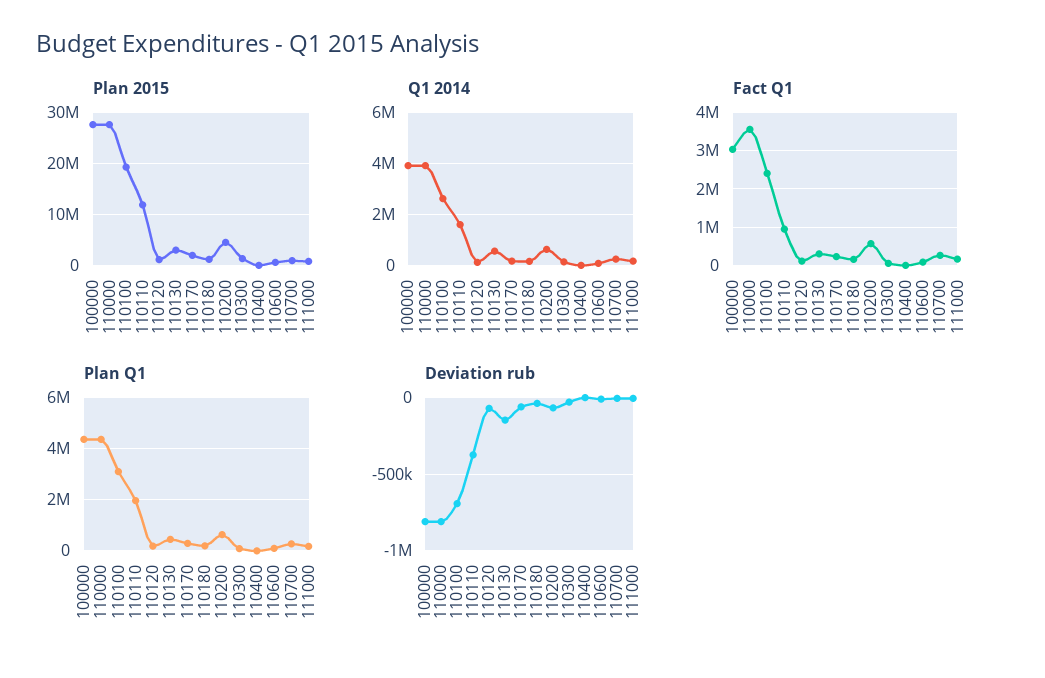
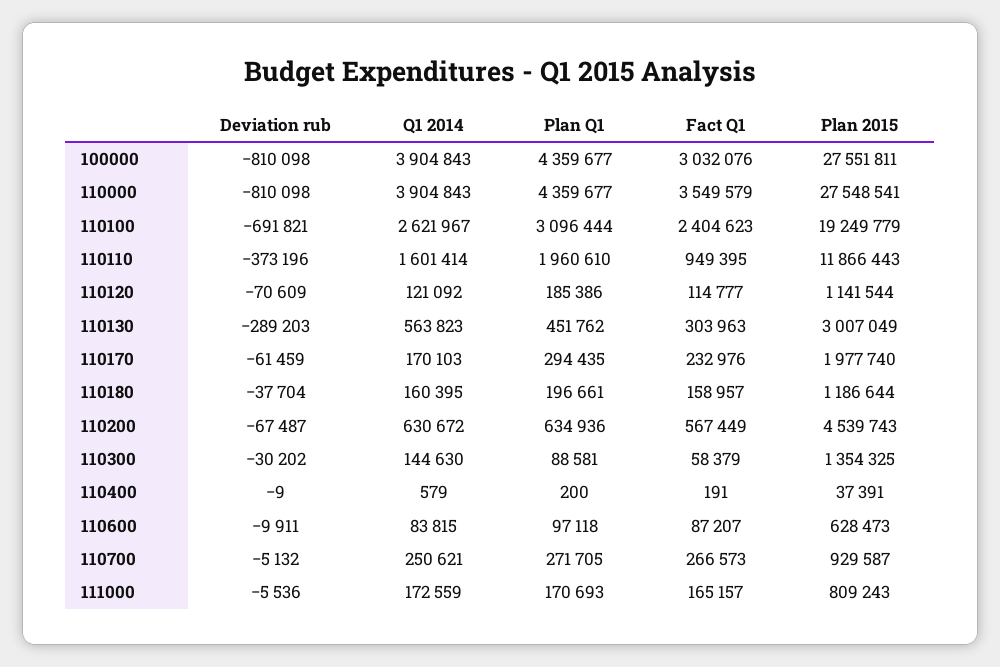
  {
    "Plan 2015": {
      "100000": 27551811,
      "110000": 27548541,
      "110100": 19249779,
      "110110": 11866443,
      "110120": 1141544,
      "110130": 3007049,
      "110170": 1977740,
      "110180": 1186644,
      "110200": 4539743,
      "110300": 1354325,
      "110400": 37391,
      "110600": 628473,
      "110700": 929587,
      "111000": 809243
    },
    "Q1 2014": {
      "100000": 3904843,
      "110000": 3904843,
      "110100": 2621967,
      "110110": 1601414,
      "110120": 121092,
      "110130": 563823,
      "110170": 170103,
      "110180": 160395,
      "110200": 630672,
      "110300": 144630,
      "110400": 579,
      "110600": 83815,
      "110700": 250621,
      "111000": 172559
    },
    "Fact Q1": {
      "100000": 3032076,
      "110000": 3549579,
      "110100": 2404623,
      "110110": 949395,
      "110120": 114777,
      "110130": 303963,
      "110170": 232976,
      "110180": 158957,
      "110200": 567449,
      "110300": 58379,
      "110400": 191,
      "110600": 87207,
      "110700": 266573,
      "111000": 165157
    },
    "Plan Q1": {
      "100000": 4359677,
      "110000": 4359677,
      "110100": 3096444,
      "110110": 1960610,
      "110120": 185386,
      "110130": 451762,
      "110170": 294435,
      "110180": 196661,
      "110200": 634936,
      "110300": 88581,
      "110400": 200,
      "110600": 97118,
      "110700": 271705,
      "111000": 170693
    },
    "Deviation rub": {
      "100000": -810098,
      "110000": -810098,
      "110100": -691821,
      "110110": -373196,
      "110120": -70609,
-     "110130": -150000,
+     "110130": -289203,
      "110170": -61459,
      "110180": -37704,
      "110200": -67487,
      "110300": -30202,
      "110400": -9,
      "110600": -9911,
      "110700": -5132,
      "111000": -5536
    }
  }

